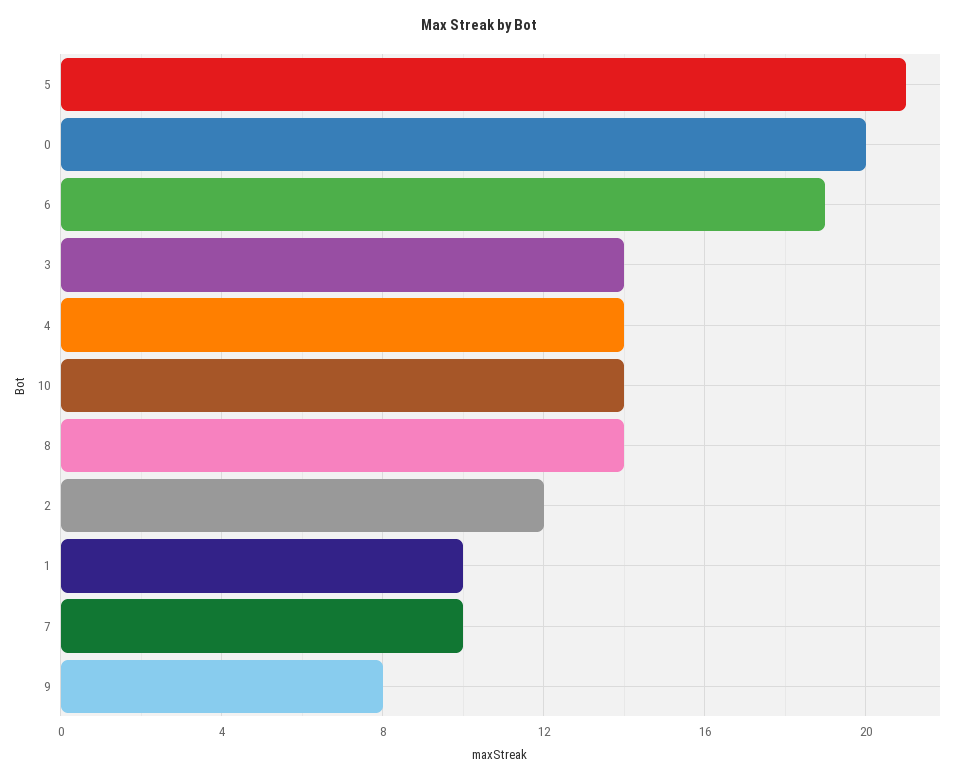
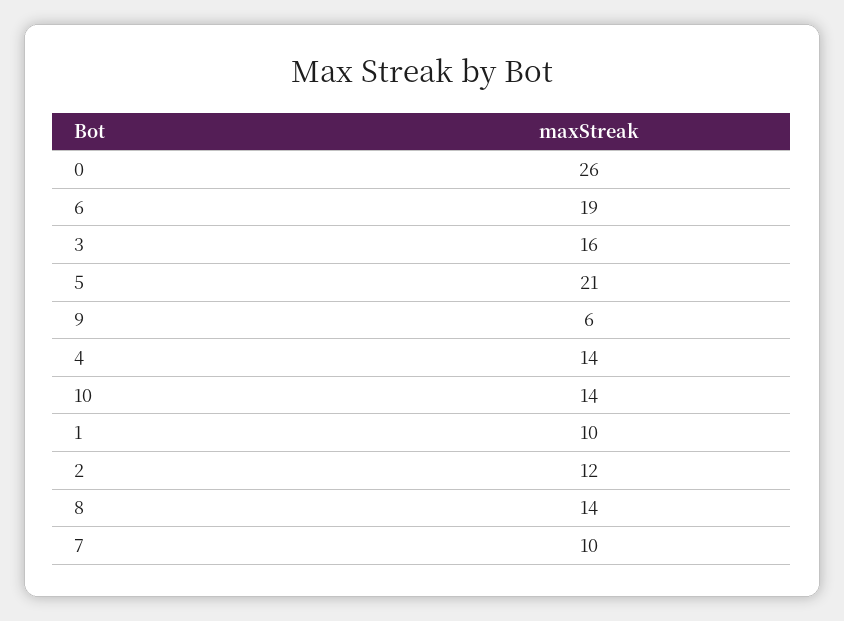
  {
    "5": 21,
-   "0": 20,
+   "0": 26,
    "6": 19,
-   "3": 14,
+   "3": 16,
    "4": 14,
    "10": 14,
    "8": 14,
    "2": 12,
    "1": 10,
    "7": 10,
-   "9": 8
+   "9": 6
  }

